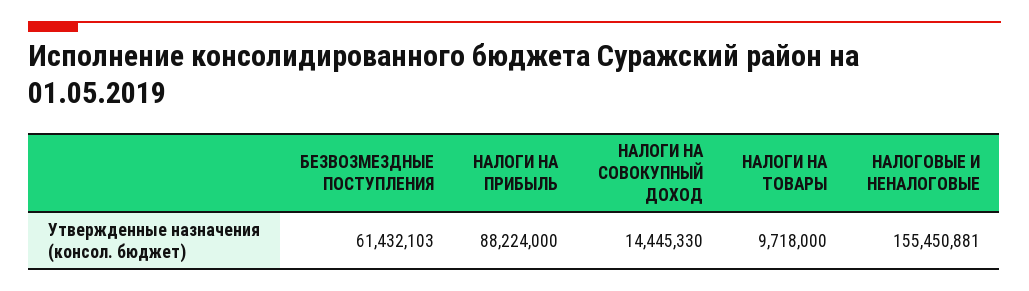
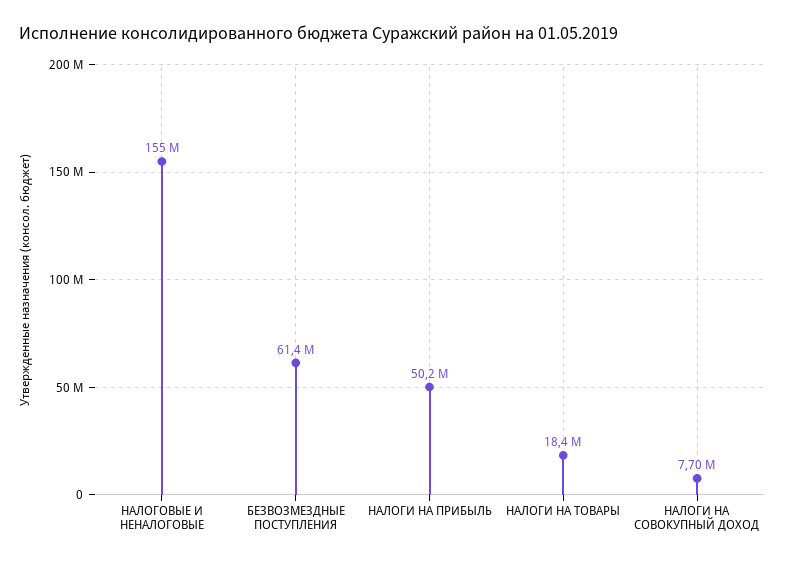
  {
    "БЕЗВОЗМЕЗДНЫЕ ПОСТУПЛЕНИЯ": 61432103,
-   "НАЛОГИ НА ПРИБЫЛЬ": 88224000,
+   "НАЛОГИ НА ПРИБЫЛЬ": 50200000,
-   "НАЛОГИ НА СОВОКУПНЫЙ ДОХОД": 14445330,
+   "НАЛОГИ НА СОВОКУПНЫЙ ДОХОД": 7700000,
-   "НАЛОГИ НА ТОВАРЫ": 9718000,
+   "НАЛОГИ НА ТОВАРЫ": 18400000,
    "НАЛОГОВЫЕ И НЕНАЛОГОВЫЕ": 155450881
  }

